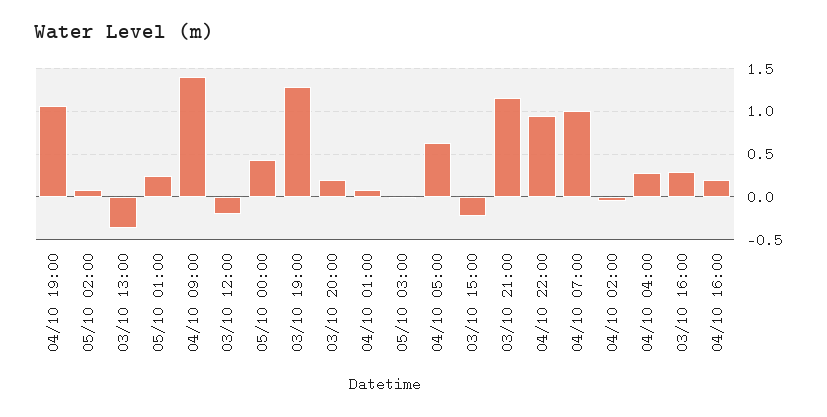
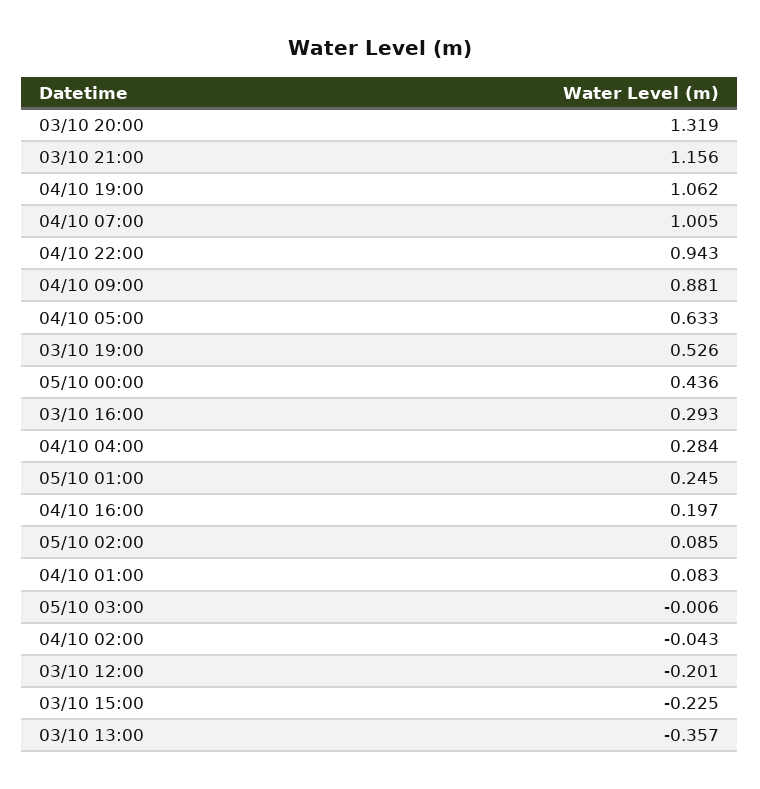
  {
    "04/10 19:00": 1.062,
    "05/10 02:00": 0.085,
    "03/10 13:00": -0.357,
    "05/10 01:00": 0.245,
-   "04/10 09:00": 1.4,
+   "04/10 09:00": 0.881,
    "03/10 12:00": -0.201,
    "05/10 00:00": 0.436,
-   "03/10 19:00": 1.3,
+   "03/10 19:00": 0.526,
-   "03/10 20:00": 0.2,
+   "03/10 20:00": 1.319,
    "04/10 01:00": 0.083,
    "05/10 03:00": -0.006,
    "04/10 05:00": 0.633,
    "03/10 15:00": -0.225,
    "03/10 21:00": 1.156,
    "04/10 22:00": 0.943,
    "04/10 07:00": 1.005,
    "04/10 02:00": -0.043,
    "04/10 04:00": 0.284,
    "03/10 16:00": 0.293,
    "04/10 16:00": 0.197
  }

